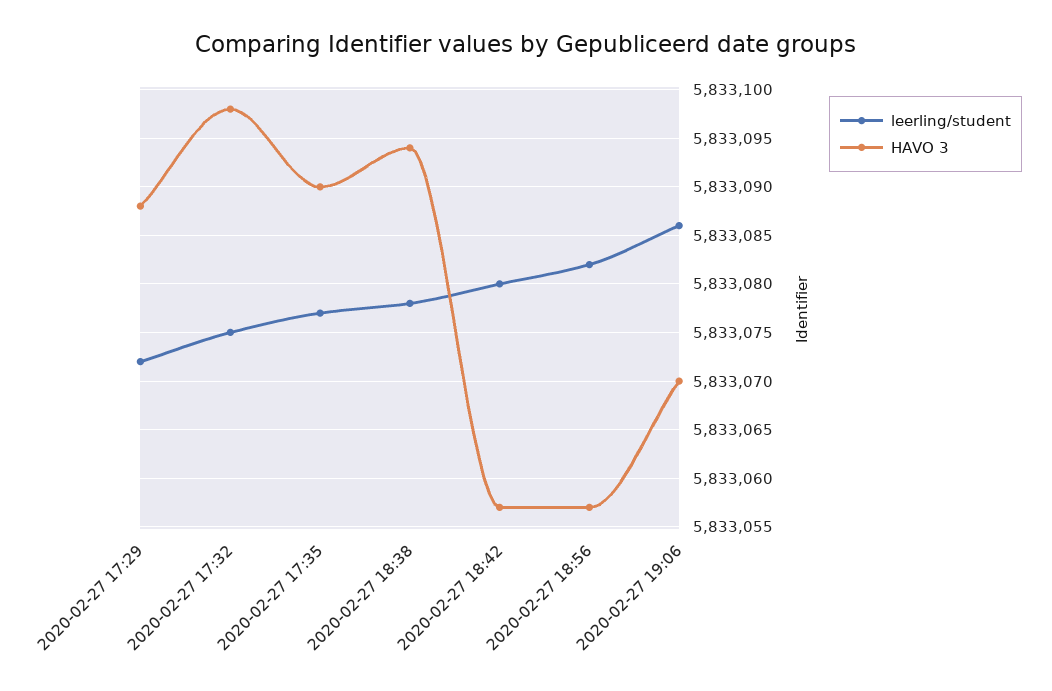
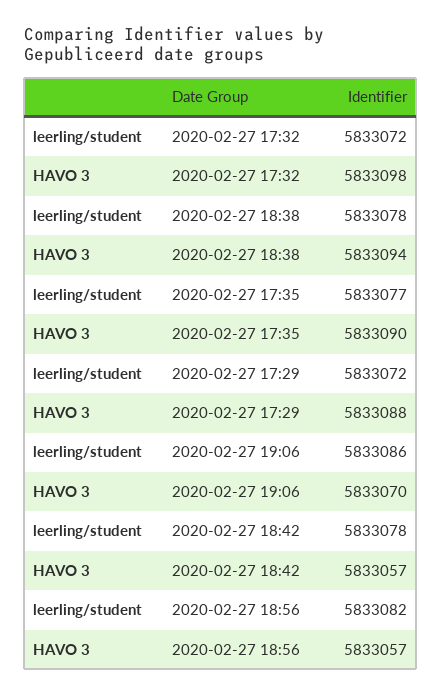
  {
    "leerling/student": {
      "2020-02-27 17:29": 5833072,
-     "2020-02-27 17:32": 5833075,
+     "2020-02-27 17:32": 5833072,
      "2020-02-27 17:35": 5833077,
      "2020-02-27 18:38": 5833078,
-     "2020-02-27 18:42": 5833080,
+     "2020-02-27 18:42": 5833078,
      "2020-02-27 18:56": 5833082,
      "2020-02-27 19:06": 5833086
    },
    "HAVO 3": {
      "2020-02-27 17:29": 5833088,
      "2020-02-27 17:32": 5833098,
      "2020-02-27 17:35": 5833090,
      "2020-02-27 18:38": 5833094,
      "2020-02-27 18:42": 5833057,
      "2020-02-27 18:56": 5833057,
      "2020-02-27 19:06": 5833070
    }
  }

